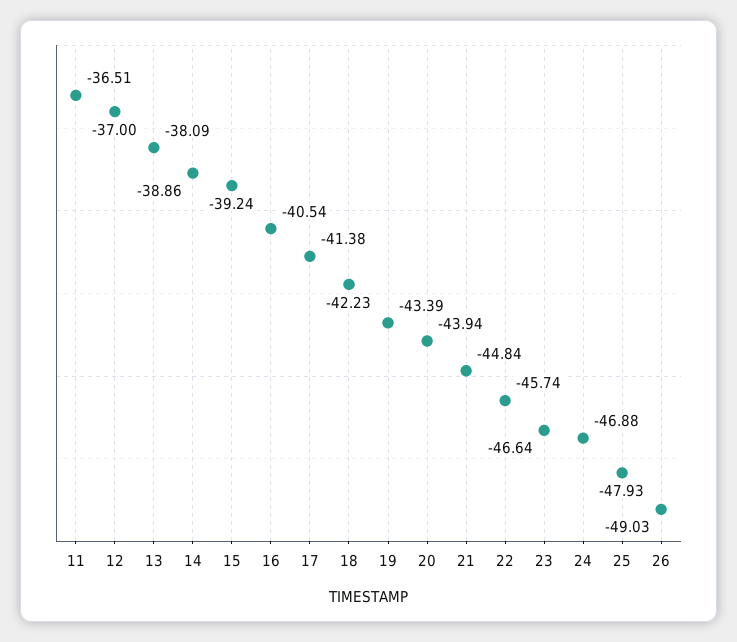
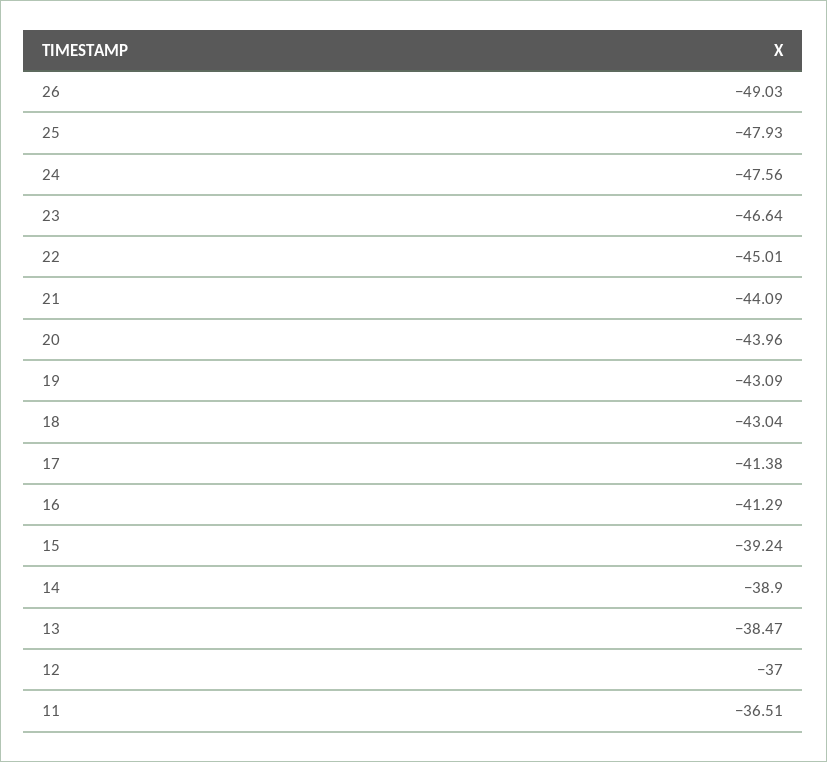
  {
    "11": -36.51,
    "12": -37,
-   "13": -38.09,
+   "13": -38.47,
-   "14": -38.86,
+   "14": -38.9,
    "15": -39.24,
-   "16": -40.54,
+   "16": -41.29,
    "17": -41.38,
-   "18": -42.23,
+   "18": -43.04,
-   "19": -43.39,
+   "19": -43.09,
-   "20": -43.94,
+   "20": -43.96,
-   "21": -44.84,
+   "21": -44.09,
-   "22": -45.74,
+   "22": -45.01,
    "23": -46.64,
-   "24": -46.88,
+   "24": -47.56,
    "25": -47.93,
    "26": -49.03
  }

